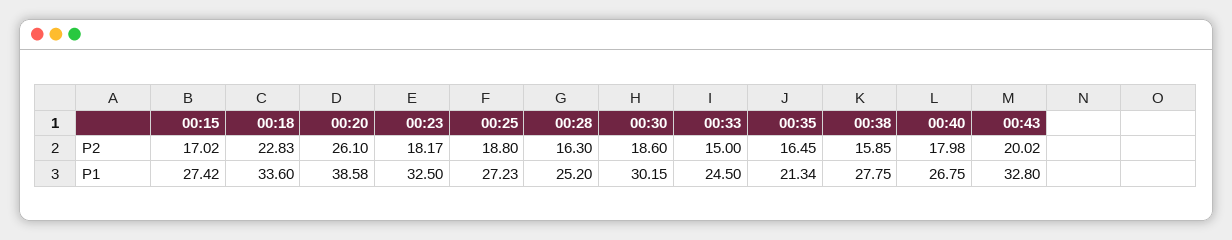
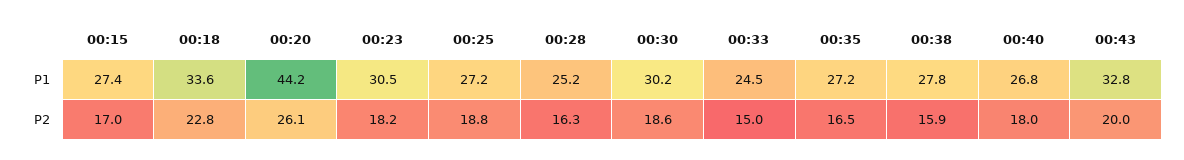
  {
    "00:15": {
      "P2": 17.02,
      "P1": 27.42
    },
    "00:18": {
      "P2": 22.83,
      "P1": 33.6
    },
    "00:20": {
      "P2": 26.1,
-     "P1": 38.58
+     "P1": 44.2
    },
    "00:23": {
      "P2": 18.17,
-     "P1": 32.5
+     "P1": 30.5
    },
    "00:25": {
      "P2": 18.8,
      "P1": 27.23
    },
    "00:28": {
      "P2": 16.3,
      "P1": 25.2
    },
    "00:30": {
      "P2": 18.6,
      "P1": 30.15
    },
    "00:33": {
      "P2": 15,
      "P1": 24.5
    },
    "00:35": {
      "P2": 16.45,
-     "P1": 21.34
+     "P1": 27.2
    },
    "00:38": {
      "P2": 15.85,
      "P1": 27.75
    },
    "00:40": {
      "P2": 17.98,
      "P1": 26.75
    },
    "00:43": {
      "P2": 20.02,
      "P1": 32.8
    }
  }

